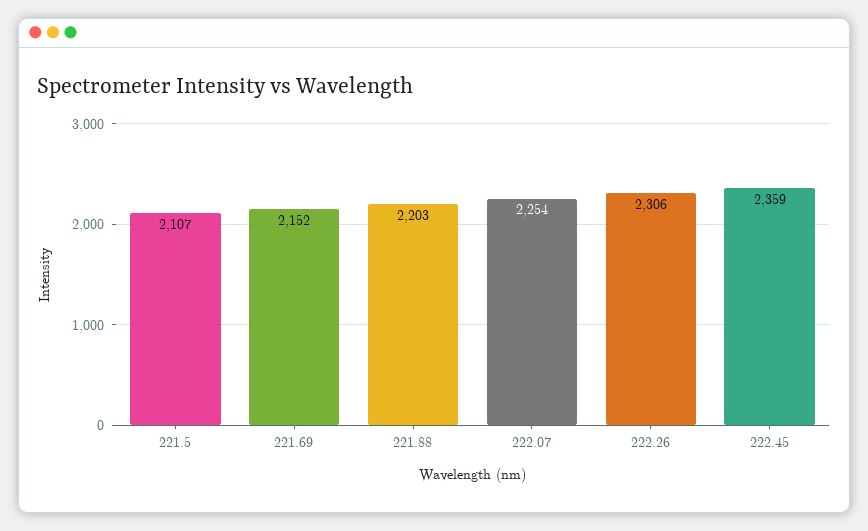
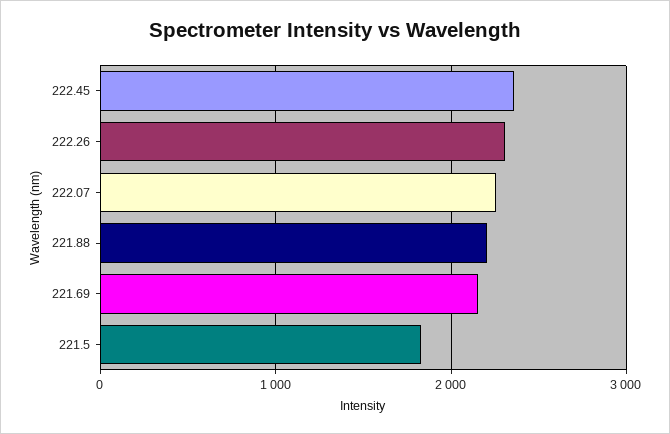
  {
-   "221.5": 2107,
+   "221.5": 1800,
    "221.69": 2152,
    "221.88": 2203,
    "222.07": 2254,
    "222.26": 2306,
    "222.45": 2359
  }

